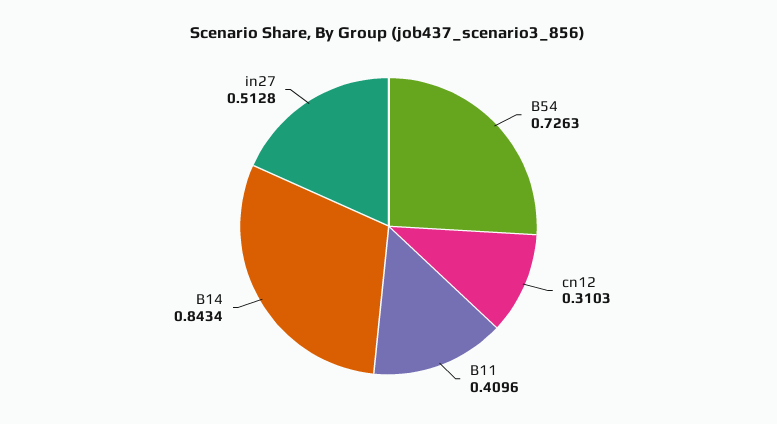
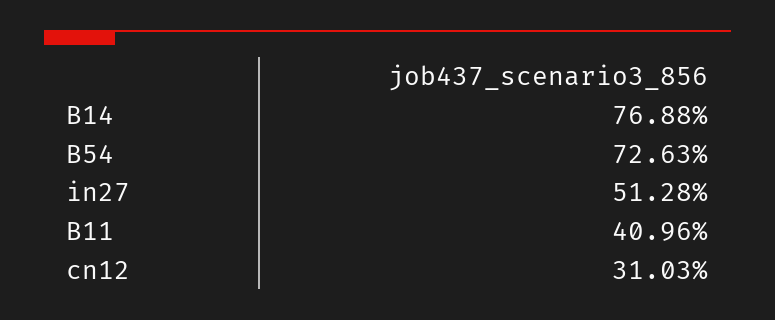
  {
    "B54": 0.7263,
    "cn12": 0.3103,
    "B11": 0.4096,
-   "B14": 0.8434,
+   "B14": 0.7688,
    "in27": 0.5128
  }

